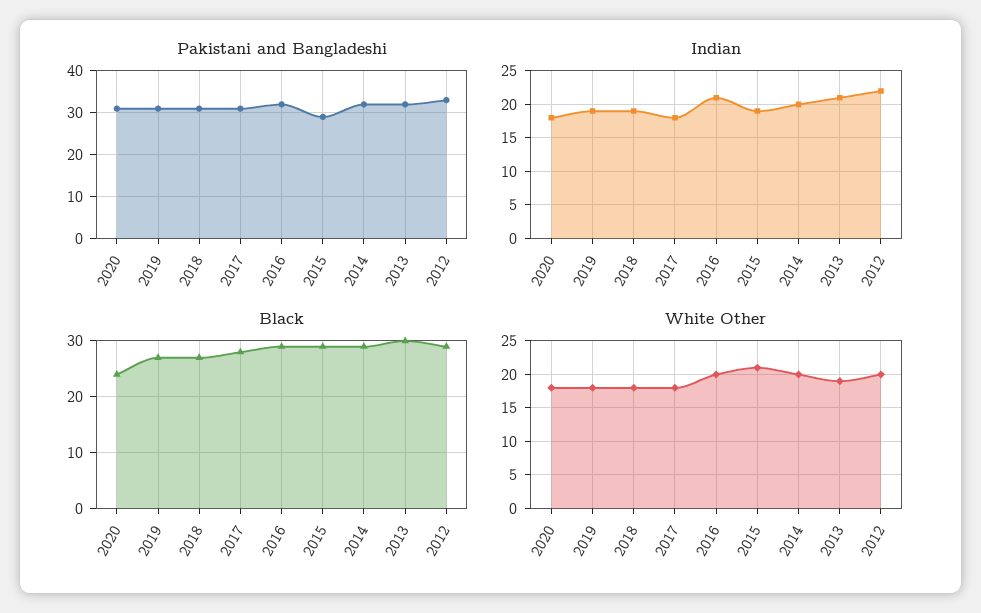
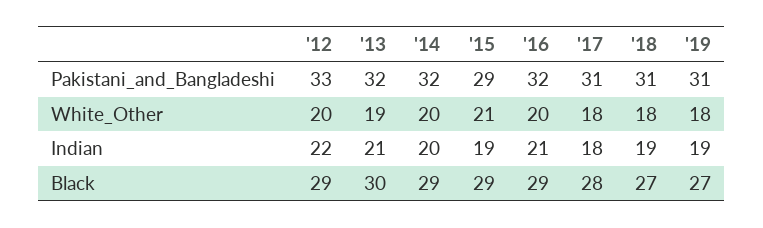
  {
    "Pakistani and Bangladeshi": {
-     "2020": 30,
      "2019": 31,
      "2018": 31,
      "2017": 31,
      "2016": 32,
      "2015": 29,
      "2014": 32,
      "2013": 32,
      "2012": 33
    },
    "Indian": {
-     "2020": 18,
      "2019": 19,
      "2018": 19,
      "2017": 18,
      "2016": 21,
      "2015": 19,
      "2014": 20,
      "2013": 21,
      "2012": 22
    },
    "Black": {
-     "2020": 25,
      "2019": 27,
      "2018": 27,
      "2017": 28,
      "2016": 29,
      "2015": 29,
      "2014": 29,
      "2013": 30,
      "2012": 29
    },
    "White Other": {
-     "2020": 18,
      "2019": 18,
      "2018": 18,
      "2017": 18,
      "2016": 20,
      "2015": 21,
      "2014": 20,
      "2013": 19,
      "2012": 20
    }
  }

